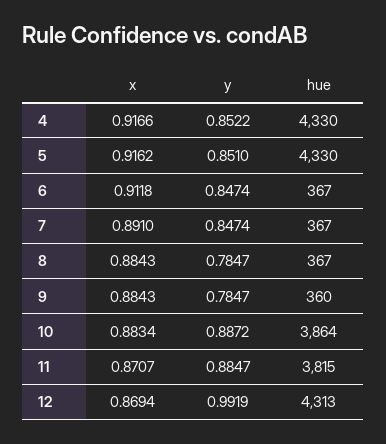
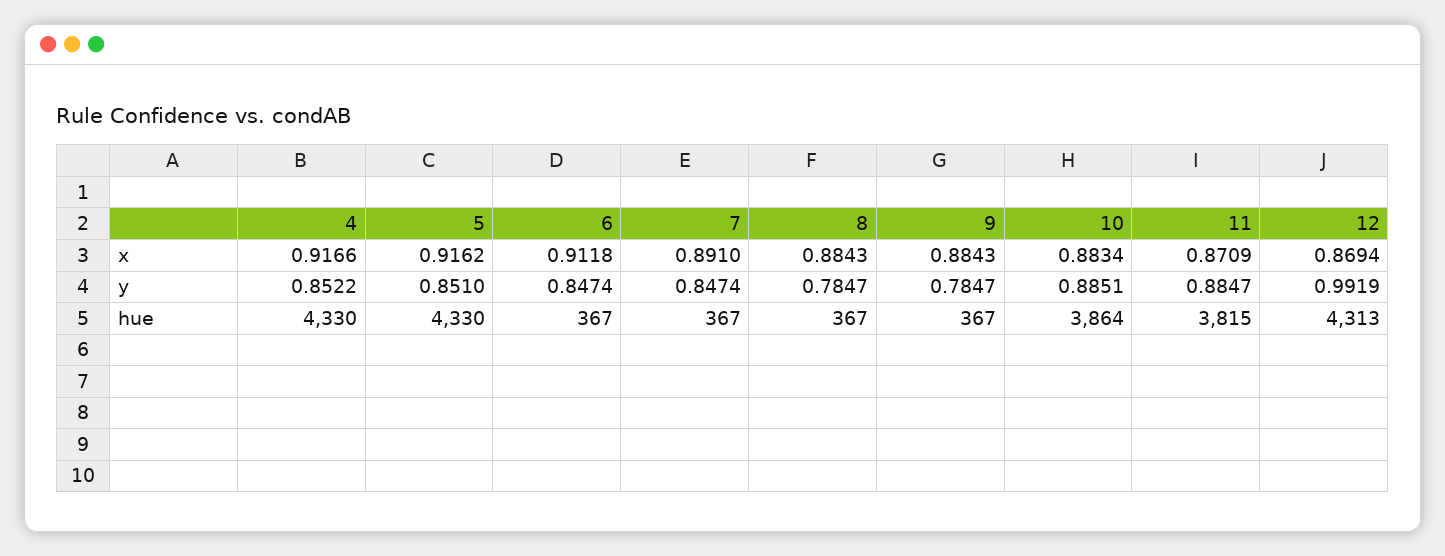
  {
    "x": {
      "4": 0.9166,
      "5": 0.9162,
      "6": 0.9118,
      "7": 0.891,
      "8": 0.8843,
      "9": 0.8843,
      "10": 0.8834,
-     "11": 0.8707,
+     "11": 0.8709,
      "12": 0.8694
    },
    "y": {
      "4": 0.8522,
      "5": 0.851,
      "6": 0.8474,
      "7": 0.8474,
      "8": 0.7847,
      "9": 0.7847,
-     "10": 0.8872,
+     "10": 0.8851,
      "11": 0.8847,
      "12": 0.9919
    },
    "hue": {
      "4": 4330,
      "5": 4330,
      "6": 367,
      "7": 367,
      "8": 367,
-     "9": 360,
+     "9": 367,
      "10": 3864,
      "11": 3815,
      "12": 4313
    }
  }

